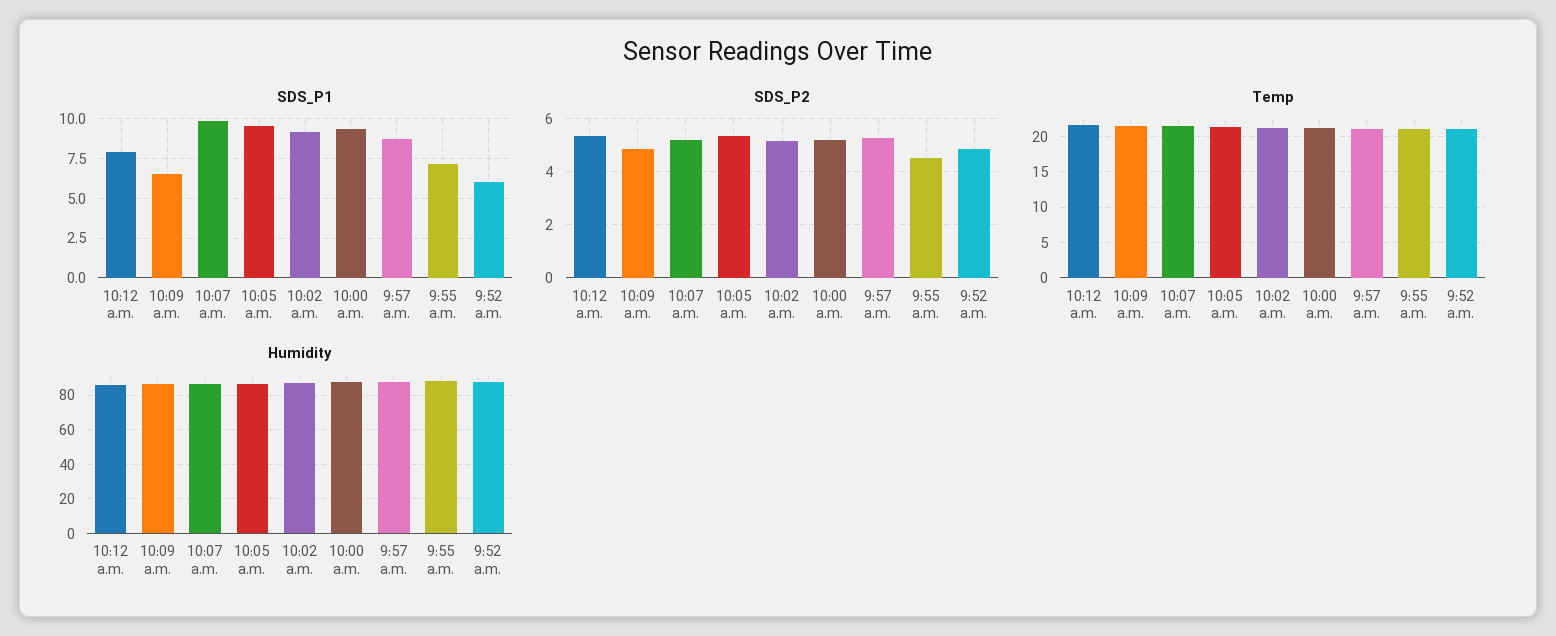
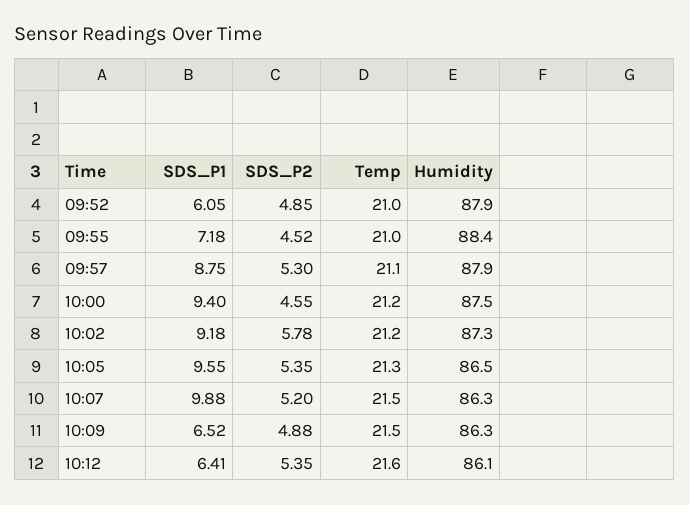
  {
    "SDS_P1": {
-     "10:12 a.m.": 8,
+     "10:12 a.m.": 6.41,
      "10:09 a.m.": 6.52,
      "10:07 a.m.": 9.88,
      "10:05 a.m.": 9.55,
      "10:02 a.m.": 9.18,
      "10:00 a.m.": 9.4,
      "9:57 a.m.": 8.75,
      "9:55 a.m.": 7.18,
      "9:52 a.m.": 6.05
    },
    "SDS_P2": {
      "10:12 a.m.": 5.35,
      "10:09 a.m.": 4.88,
      "10:07 a.m.": 5.2,
      "10:05 a.m.": 5.35,
-     "10:02 a.m.": 5.25,
+     "10:02 a.m.": 5.78,
-     "10:00 a.m.": 5.25,
+     "10:00 a.m.": 4.55,
      "9:57 a.m.": 5.3,
      "9:55 a.m.": 4.52,
      "9:52 a.m.": 4.85
    },
    "Temp": {
      "10:12 a.m.": 21.6,
      "10:09 a.m.": 21.5,
      "10:07 a.m.": 21.5,
      "10:05 a.m.": 21.3,
      "10:02 a.m.": 21.2,
      "10:00 a.m.": 21.2,
      "9:57 a.m.": 21.1,
      "9:55 a.m.": 21,
      "9:52 a.m.": 21
    },
    "Humidity": {
      "10:12 a.m.": 86.1,
      "10:09 a.m.": 86.3,
      "10:07 a.m.": 86.3,
      "10:05 a.m.": 86.5,
      "10:02 a.m.": 87.3,
      "10:00 a.m.": 87.5,
      "9:57 a.m.": 87.9,
      "9:55 a.m.": 88.4,
      "9:52 a.m.": 87.9
    }
  }

